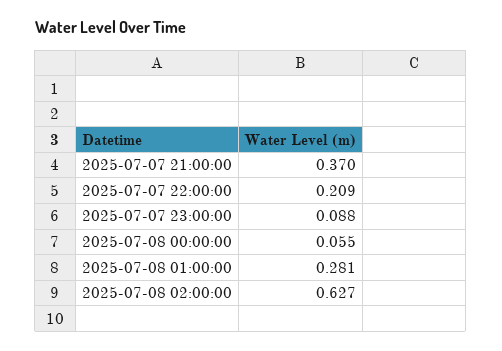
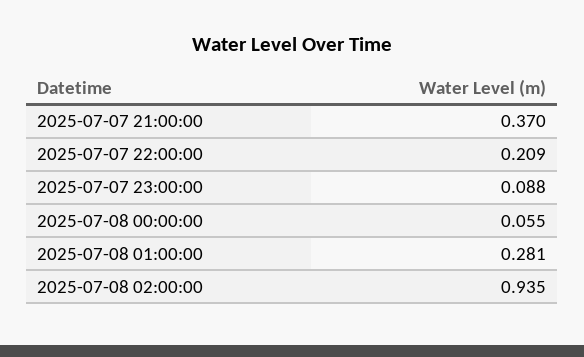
  {
    "2025-07-07 21:00:00": 0.37,
    "2025-07-07 22:00:00": 0.209,
    "2025-07-07 23:00:00": 0.088,
    "2025-07-08 00:00:00": 0.055,
    "2025-07-08 01:00:00": 0.281,
-   "2025-07-08 02:00:00": 0.627
+   "2025-07-08 02:00:00": 0.935
  }

